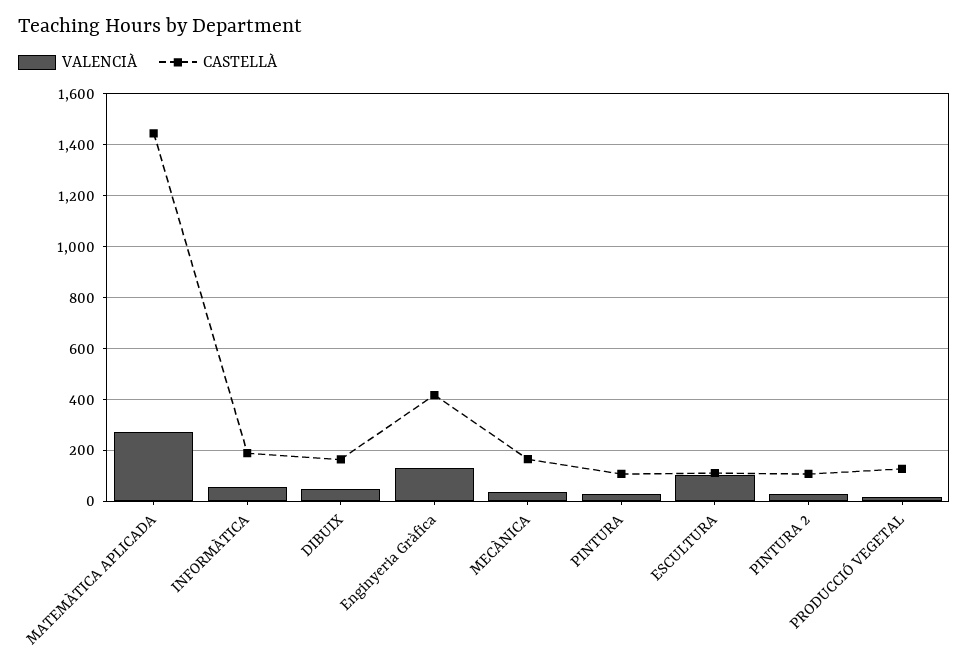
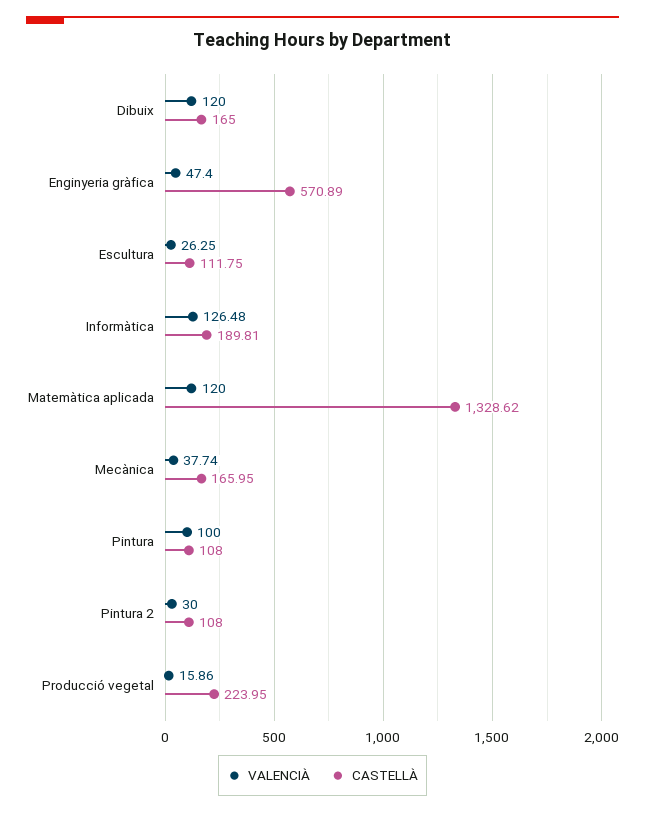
  {
    "VALENCIÀ": {
-     "MATEMÀTICA APLICADA": 275,
+     "MATEMÀTICA APLICADA": 120,
-     "INFORMÀTICA": 50,
+     "INFORMÀTICA": 126.48,
-     "DIBUIX": 50,
+     "DIBUIX": 120,
-     "Enginyeria Gràfica": 125,
+     "Enginyeria Gràfica": 47.4,
      "MECÀNICA": 37.74,
-     "PINTURA": 25,
+     "PINTURA": 100,
-     "ESCULTURA": 100,
+     "ESCULTURA": 26.25,
      "PINTURA 2": 30,
      "PRODUCCIÓ VEGETAL": 15.86
    },
    "CASTELLÀ": {
-     "MATEMÀTICA APLICADA": 1450,
+     "MATEMÀTICA APLICADA": 1328.62,
      "INFORMÀTICA": 189.81,
      "DIBUIX": 165,
-     "Enginyeria Gràfica": 425,
+     "Enginyeria Gràfica": 570.89,
      "MECÀNICA": 165.95,
      "PINTURA": 108,
      "ESCULTURA": 111.75,
      "PINTURA 2": 108,
-     "PRODUCCIÓ VEGETAL": 125
+     "PRODUCCIÓ VEGETAL": 223.95
    }
  }

